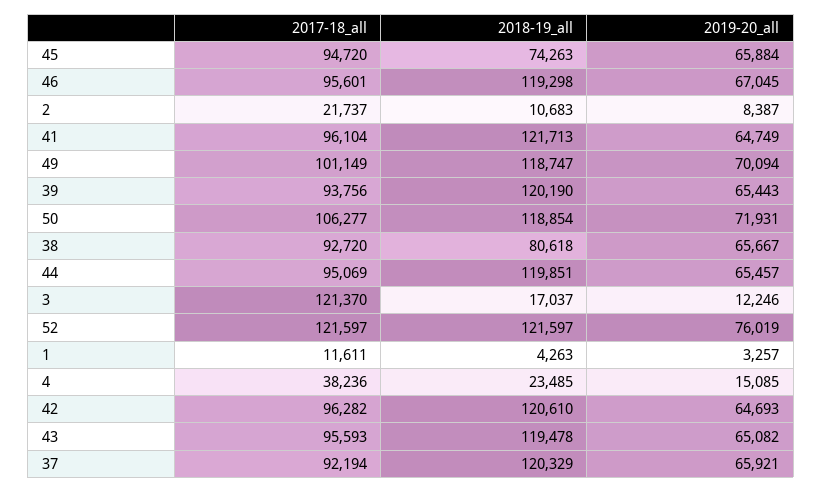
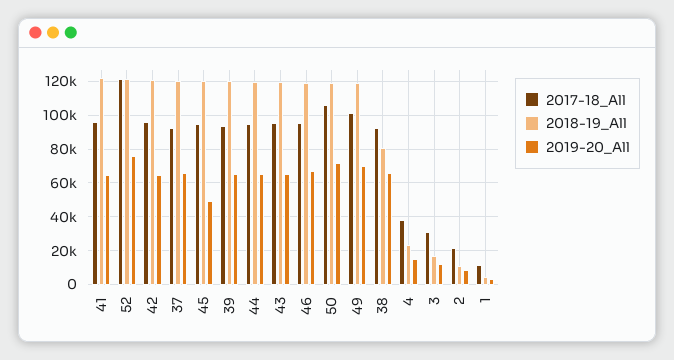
  {
    "2017-18_all": {
      "45": 94720,
      "46": 95601,
      "2": 21737,
      "41": 96104,
      "49": 101149,
      "39": 93756,
      "50": 106277,
      "38": 92720,
      "44": 95069,
-     "3": 121370,
+     "3": 30000,
      "52": 121597,
      "1": 11611,
      "4": 38236,
      "42": 96282,
      "43": 95593,
      "37": 92194
    },
    "2018-19_all": {
-     "45": 74263,
+     "45": 120000,
      "46": 119298,
      "2": 10683,
      "41": 121713,
      "49": 118747,
      "39": 120190,
      "50": 118854,
      "38": 80618,
      "44": 119851,
      "3": 17037,
      "52": 121597,
      "1": 4263,
      "4": 23485,
      "42": 120610,
      "43": 119478,
      "37": 120329
    },
    "2019-20_all": {
-     "45": 65884,
+     "45": 50000,
      "46": 67045,
      "2": 8387,
      "41": 64749,
      "49": 70094,
      "39": 65443,
      "50": 71931,
      "38": 65667,
      "44": 65457,
      "3": 12246,
      "52": 76019,
      "1": 3257,
      "4": 15085,
      "42": 64693,
      "43": 65082,
      "37": 65921
    }
  }

